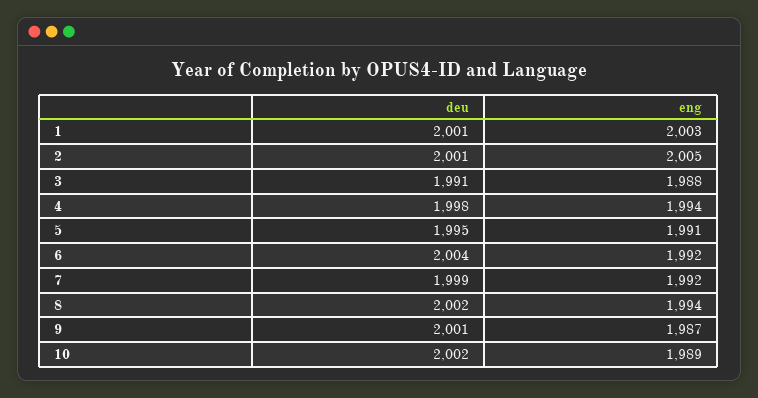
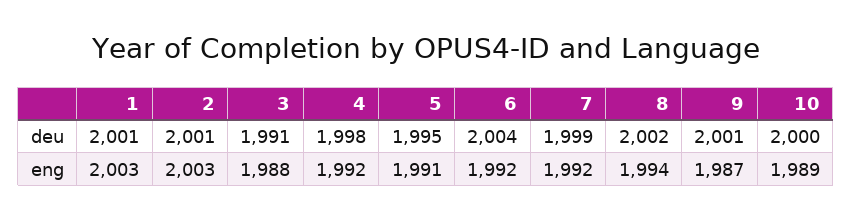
  {
    "deu": {
      "1": 2001,
      "2": 2001,
      "3": 1991,
      "4": 1998,
      "5": 1995,
      "6": 2004,
      "7": 1999,
      "8": 2002,
      "9": 2001,
-     "10": 2002
+     "10": 2000
    },
    "eng": {
      "1": 2003,
-     "2": 2005,
+     "2": 2003,
      "3": 1988,
-     "4": 1994,
+     "4": 1992,
      "5": 1991,
      "6": 1992,
      "7": 1992,
      "8": 1994,
      "9": 1987,
      "10": 1989
    }
  }

